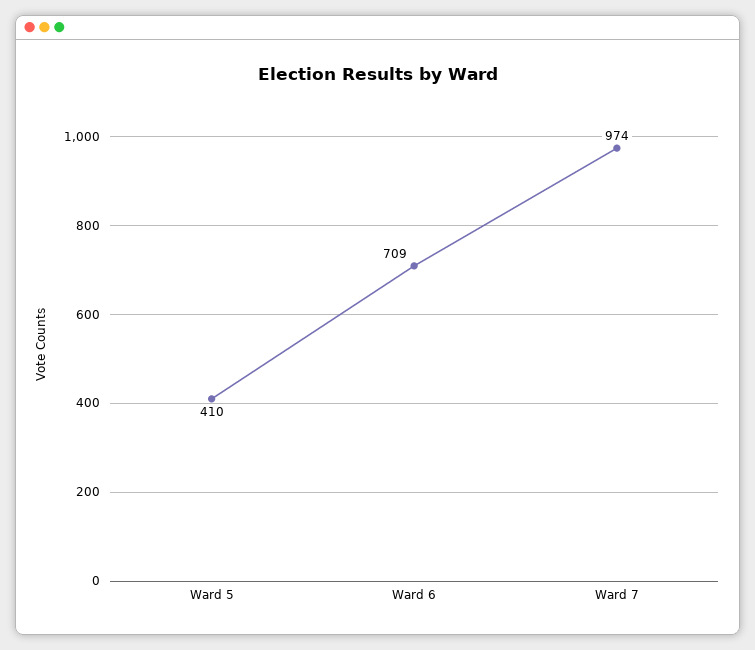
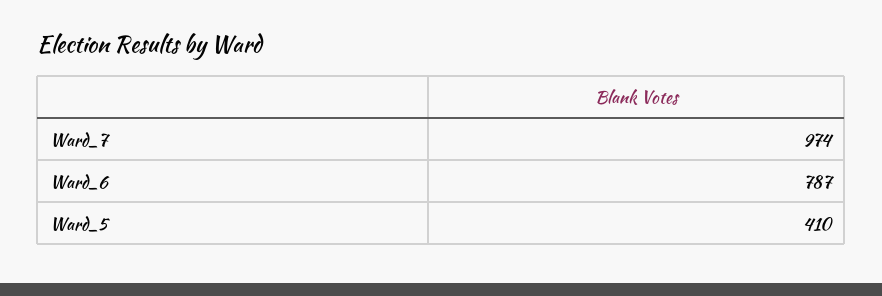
  {
    "Ward 5": 410,
-   "Ward 6": 709,
+   "Ward 6": 787,
    "Ward 7": 974
  }

